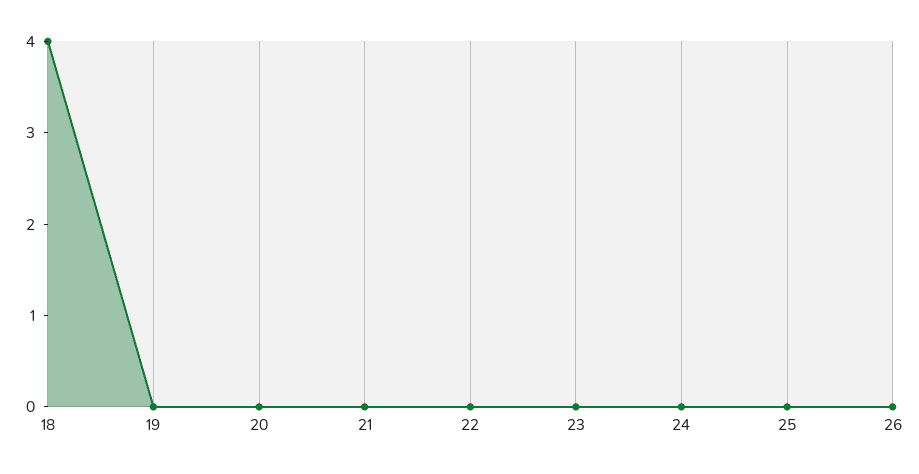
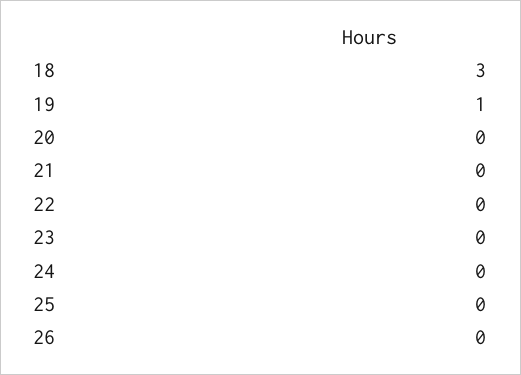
  {
-   "18": 4,
+   "18": 3,
-   "19": 0,
+   "19": 1,
    "20": 0,
    "21": 0,
    "22": 0,
    "23": 0,
    "24": 0,
    "25": 0,
    "26": 0
  }

